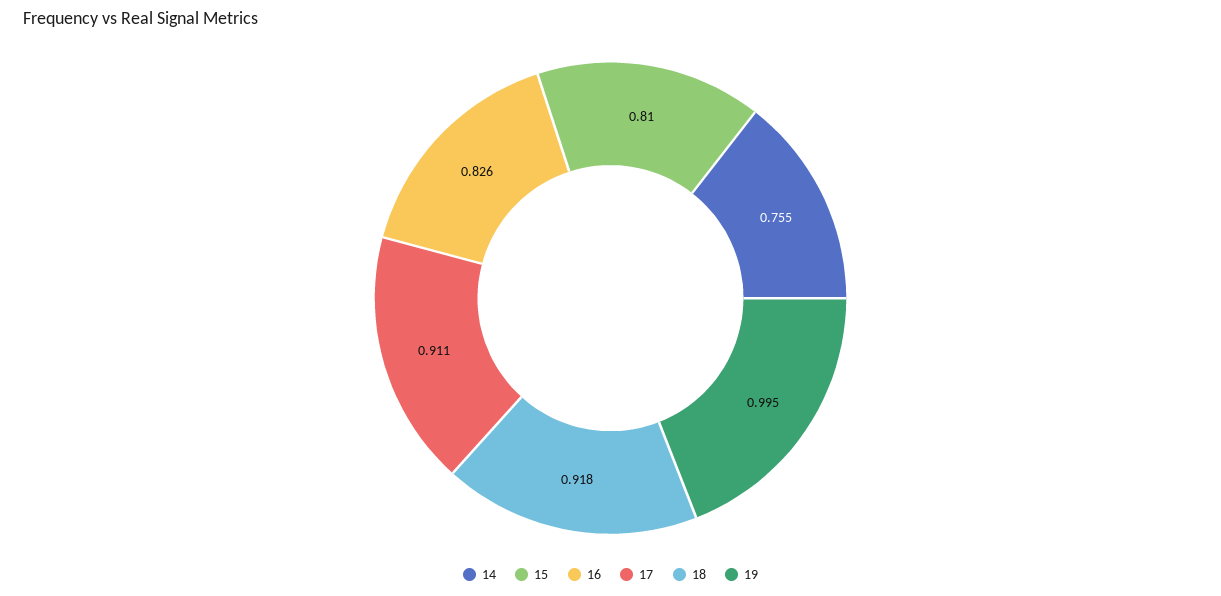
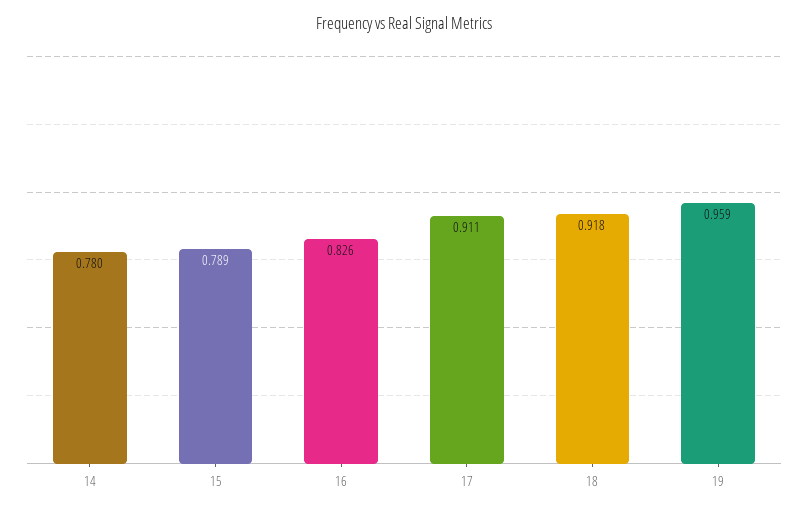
  {
-   "14": 0.755,
+   "14": 0.78,
-   "15": 0.81,
+   "15": 0.789,
    "16": 0.826,
    "17": 0.911,
    "18": 0.918,
-   "19": 0.995
+   "19": 0.959
  }

